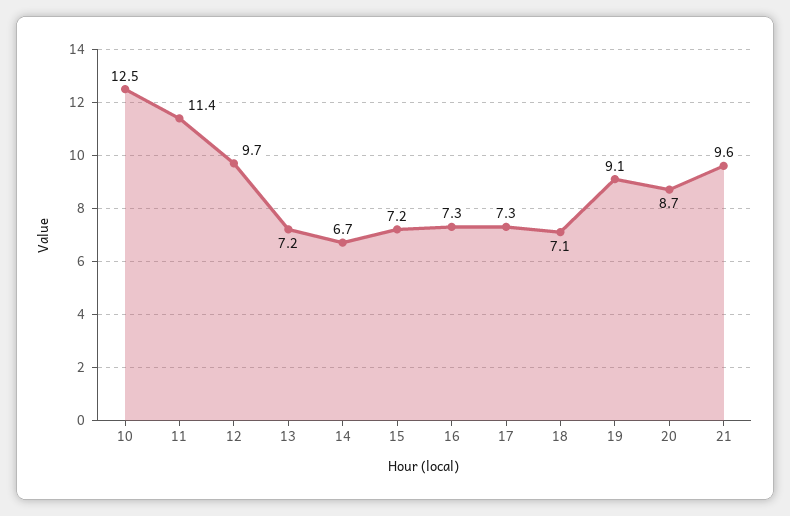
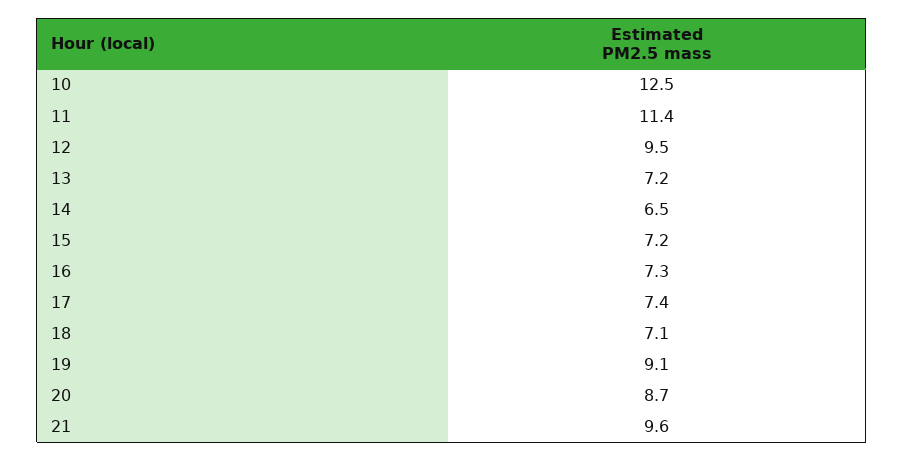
  {
    "10": 12.5,
    "11": 11.4,
-   "12": 9.7,
+   "12": 9.5,
    "13": 7.2,
-   "14": 6.7,
+   "14": 6.5,
    "15": 7.2,
    "16": 7.3,
-   "17": 7.3,
+   "17": 7.4,
    "18": 7.1,
    "19": 9.1,
    "20": 8.7,
    "21": 9.6
  }

